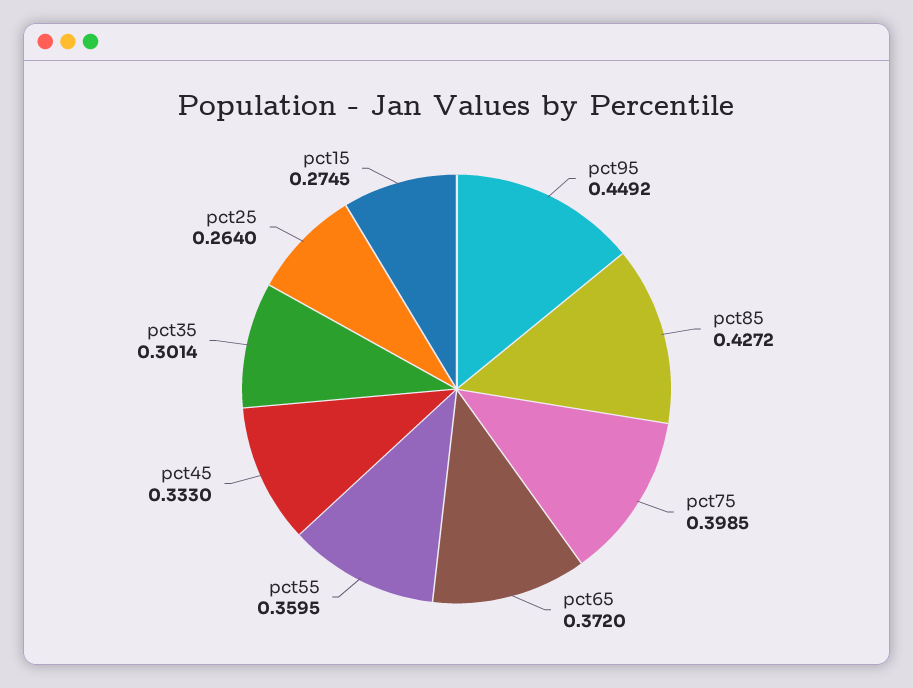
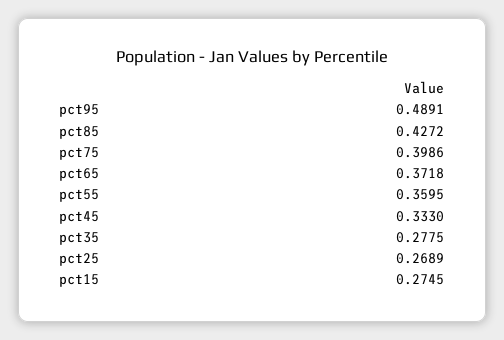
  {
-   "pct95": 0.4492,
+   "pct95": 0.4891,
    "pct85": 0.4272,
-   "pct75": 0.3985,
+   "pct75": 0.3986,
-   "pct65": 0.372,
+   "pct65": 0.3718,
    "pct55": 0.3595,
    "pct45": 0.333,
-   "pct35": 0.3014,
+   "pct35": 0.2775,
-   "pct25": 0.264,
+   "pct25": 0.2689,
    "pct15": 0.2745
  }

